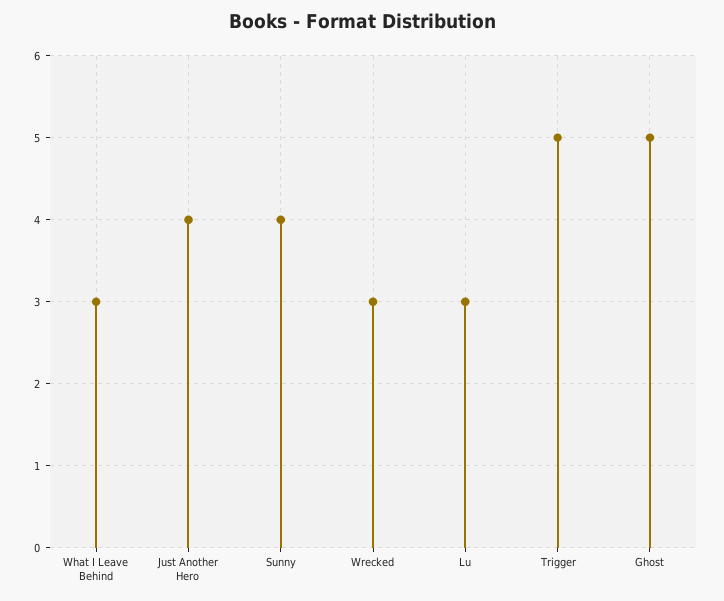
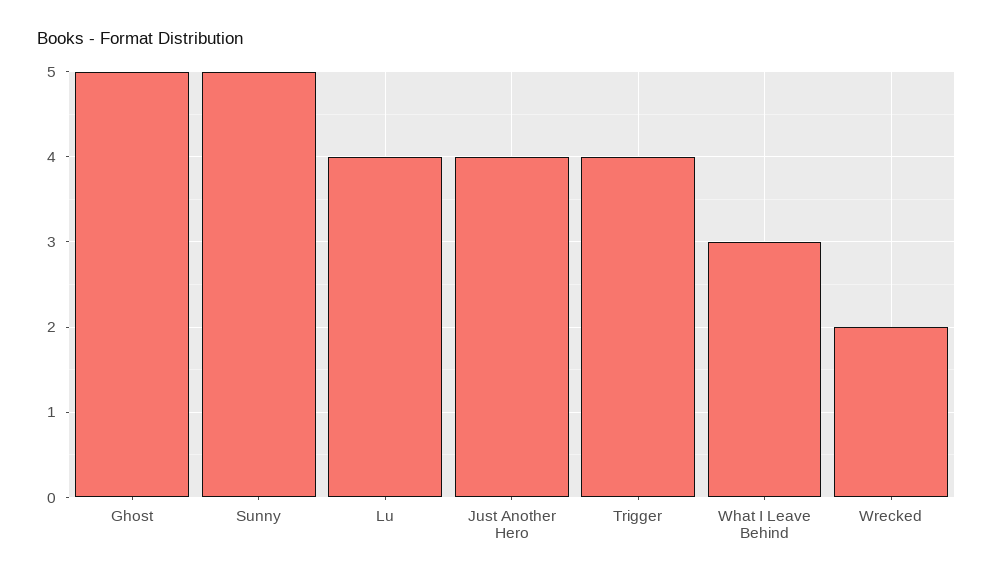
  {
    "What I Leave Behind": 3,
    "Just Another Hero": 4,
-   "Sunny": 4,
+   "Sunny": 5,
-   "Wrecked": 3,
+   "Wrecked": 2,
-   "Lu": 3,
+   "Lu": 4,
-   "Trigger": 5,
+   "Trigger": 4,
    "Ghost": 5
  }

